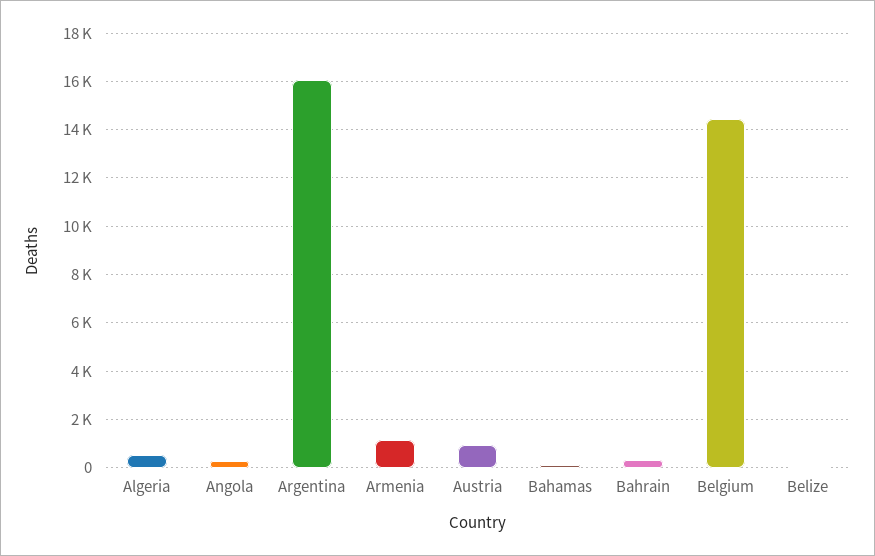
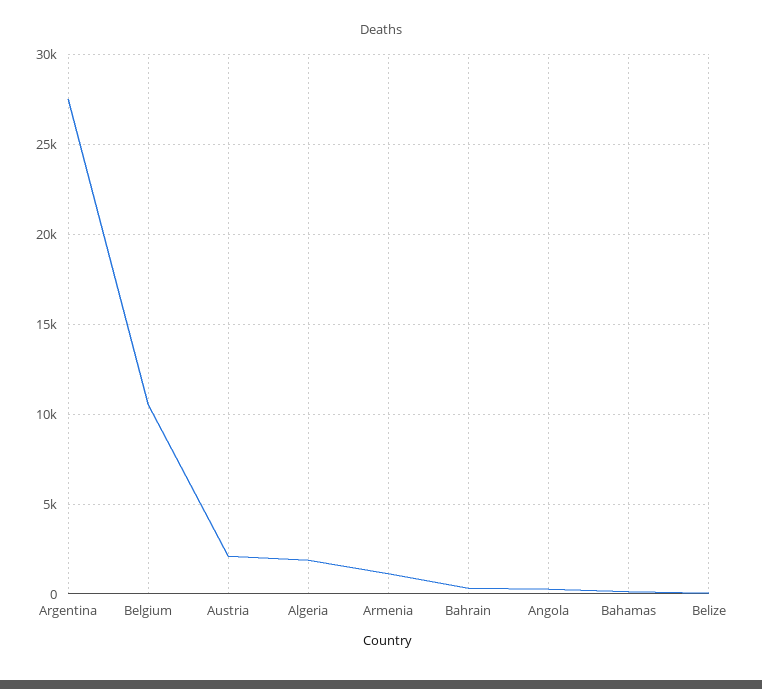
  {
-   "Algeria": 500,
+   "Algeria": 2000,
    "Angola": 250,
-   "Argentina": 16000,
+   "Argentina": 27500,
    "Armenia": 1250,
-   "Austria": 1000,
+   "Austria": 2000,
    "Bahamas": 250,
    "Bahrain": 250,
-   "Belgium": 14500,
+   "Belgium": 10500,
    "Belize": 0
  }

